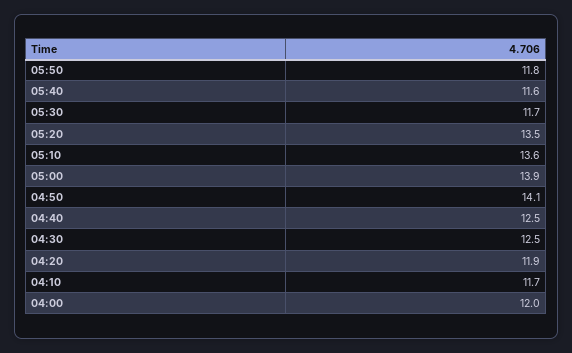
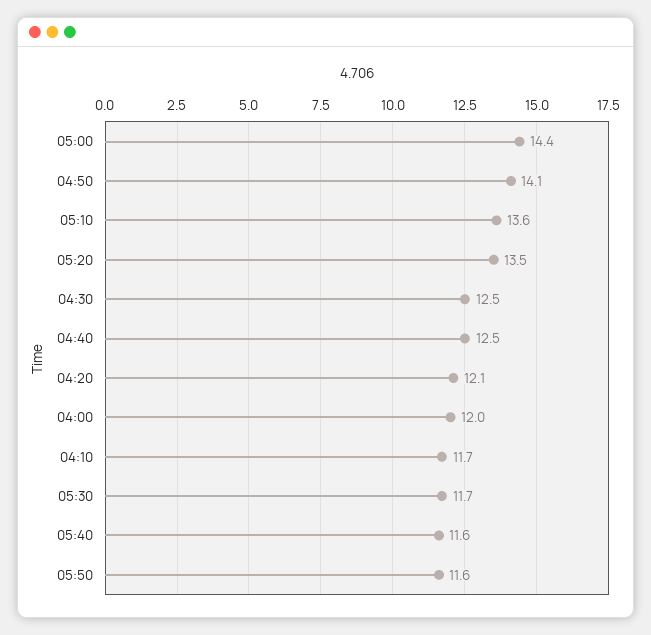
  {
-   "05:50": 11.8,
+   "05:50": 11.6,
    "05:40": 11.6,
    "05:30": 11.7,
    "05:20": 13.5,
    "05:10": 13.6,
-   "05:00": 13.9,
+   "05:00": 14.4,
    "04:50": 14.1,
    "04:40": 12.5,
    "04:30": 12.5,
-   "04:20": 11.9,
+   "04:20": 12.1,
    "04:10": 11.7,
    "04:00": 12
  }

